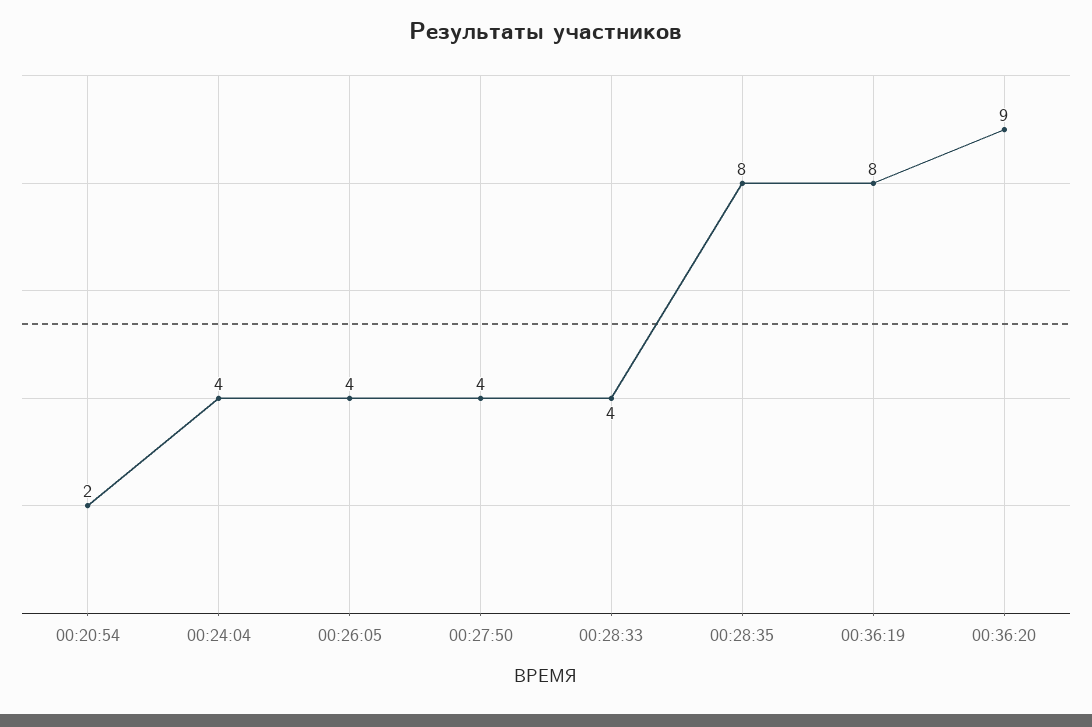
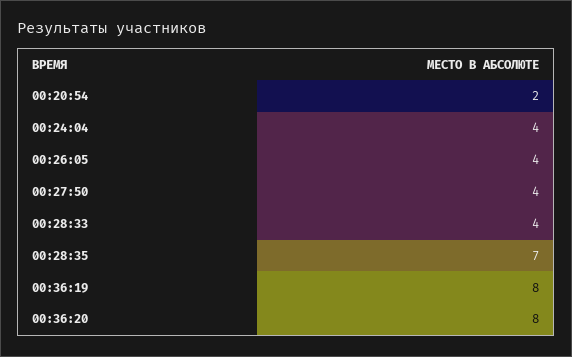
  {
    "00:20:54": 2,
    "00:24:04": 4,
    "00:26:05": 4,
    "00:27:50": 4,
    "00:28:33": 4,
-   "00:28:35": 8,
+   "00:28:35": 7,
    "00:36:19": 8,
-   "00:36:20": 9
+   "00:36:20": 8
  }

